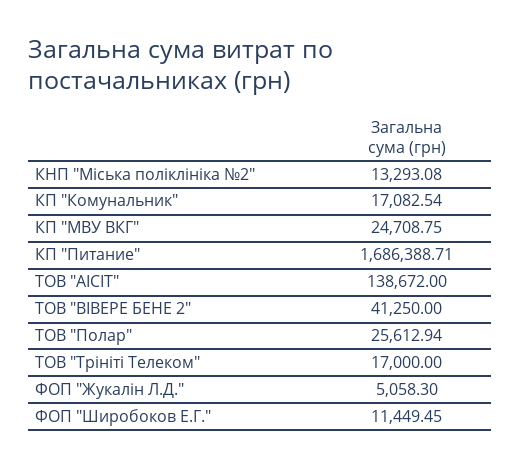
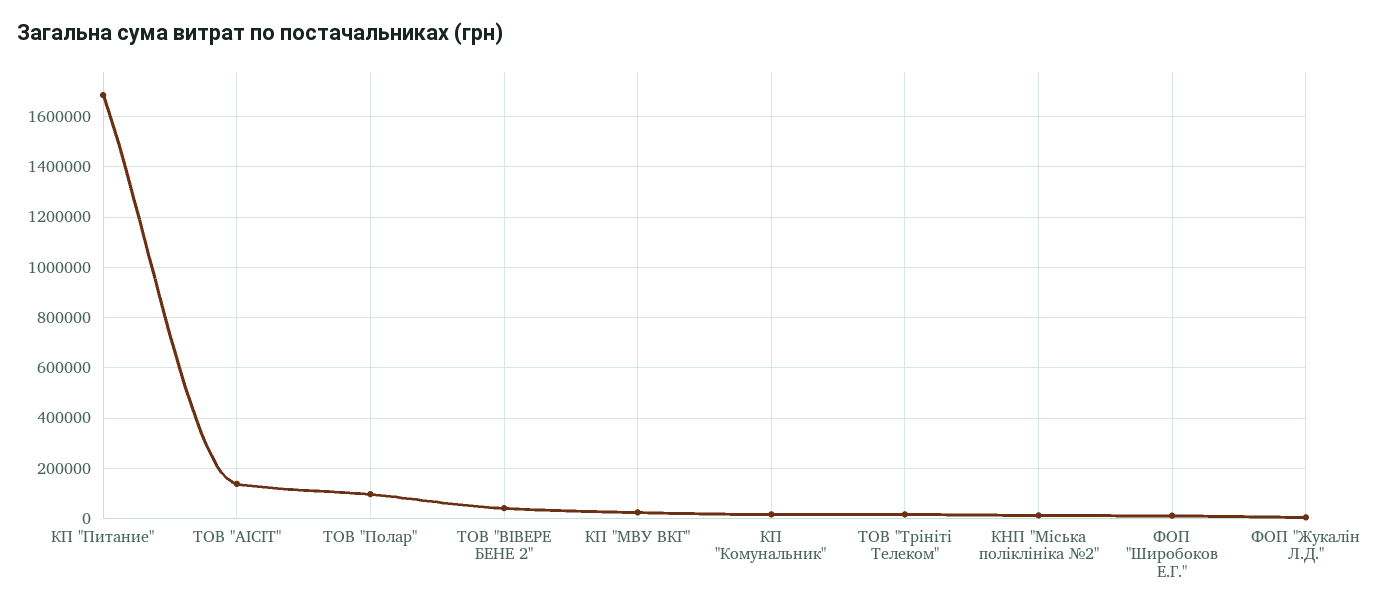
  {
    "КНП \"Міська поліклініка №2\"": 13293.08,
    "КП \"Комунальник\"": 17082.54,
    "КП \"МВУ ВКГ\"": 24708.75,
    "КП \"Питание\"": 1686388.71,
    "ТОВ \"АІСІТ\"": 138672,
    "ТОВ \"ВІВЕРЕ БЕНЕ 2\"": 41250,
-   "ТОВ \"Полар\"": 25612.94,
+   "ТОВ \"Полар\"": 100000,
    "ТОВ \"Трініті Телеком\"": 17000,
    "ФОП \"Жукалін Л.Д.\"": 5058.3,
    "ФОП \"Широбоков Е.Г.\"": 11449.45
  }

